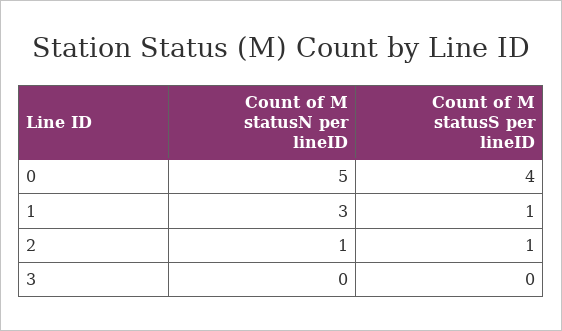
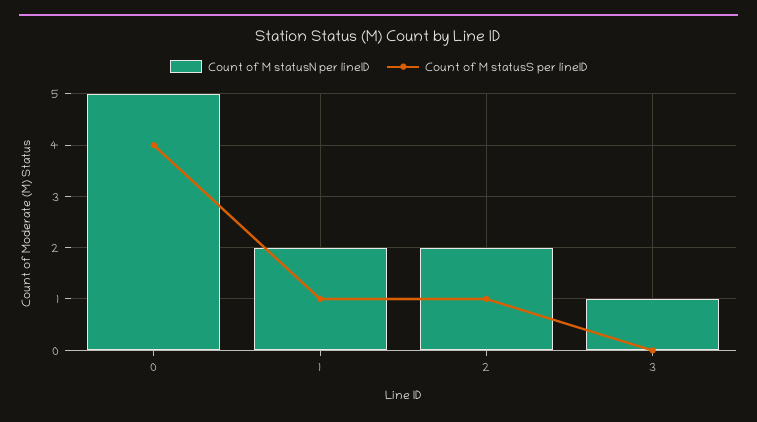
  {
    "Count of M statusN per lineID": {
      "0": 5,
-     "1": 3,
+     "1": 2,
-     "2": 1,
+     "2": 2,
-     "3": 0
+     "3": 1
    },
    "Count of M statusS per lineID": {
      "0": 4,
      "1": 1,
      "2": 1,
      "3": 0
    }
  }

